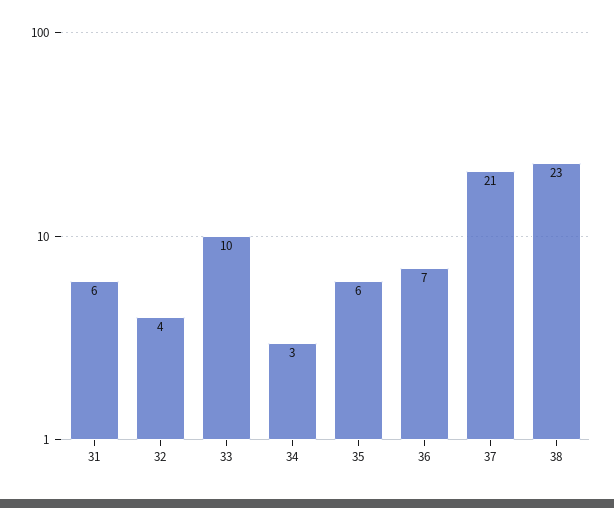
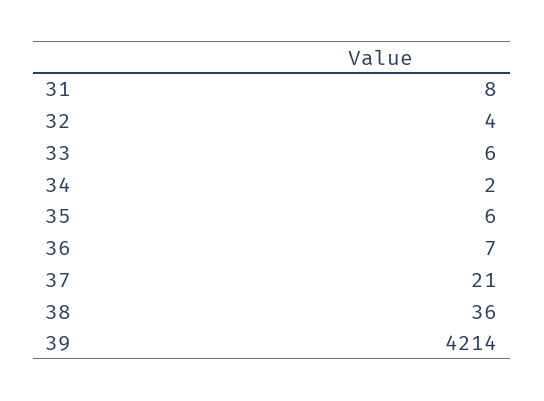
  {
-   "31": 6,
+   "31": 8,
    "32": 4,
-   "33": 10,
+   "33": 6,
-   "34": 3,
+   "34": 2,
    "35": 6,
    "36": 7,
    "37": 21,
-   "38": 23
+   "38": 36,
+   "39": 4214
  }

